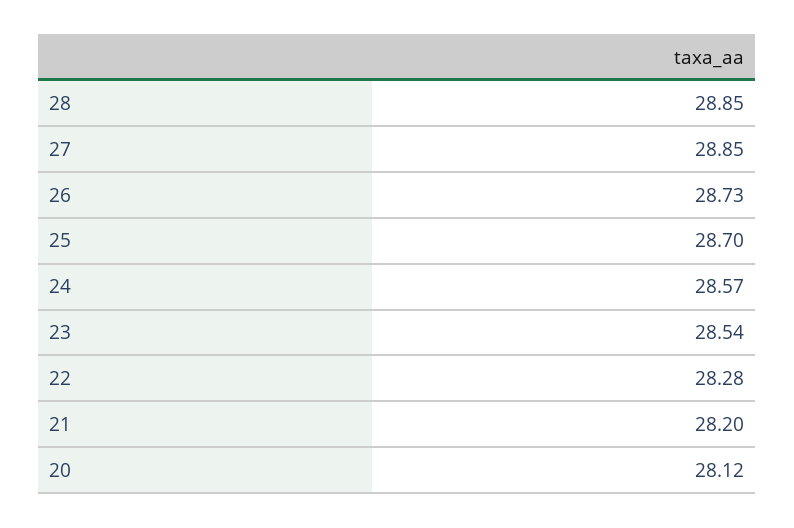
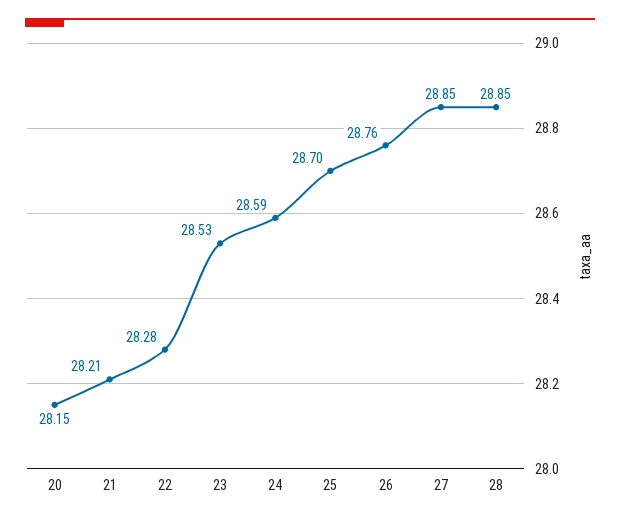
  {
    "28": 28.85,
    "27": 28.85,
-   "26": 28.73,
+   "26": 28.76,
    "25": 28.7,
-   "24": 28.57,
+   "24": 28.59,
-   "23": 28.54,
+   "23": 28.53,
    "22": 28.28,
-   "21": 28.2,
+   "21": 28.21,
-   "20": 28.12
+   "20": 28.15
  }

